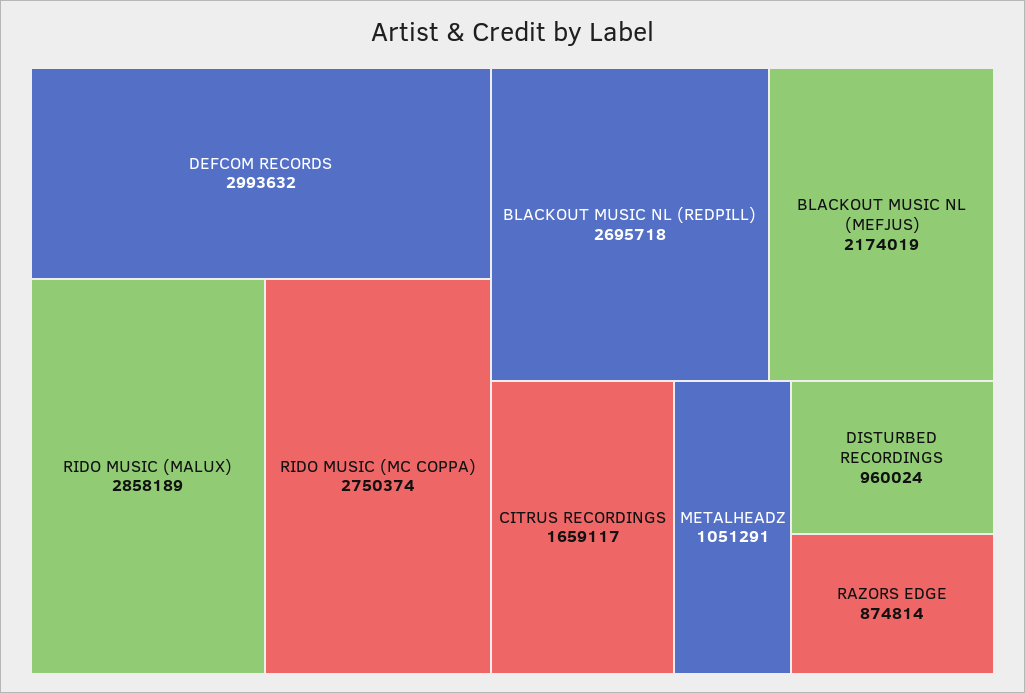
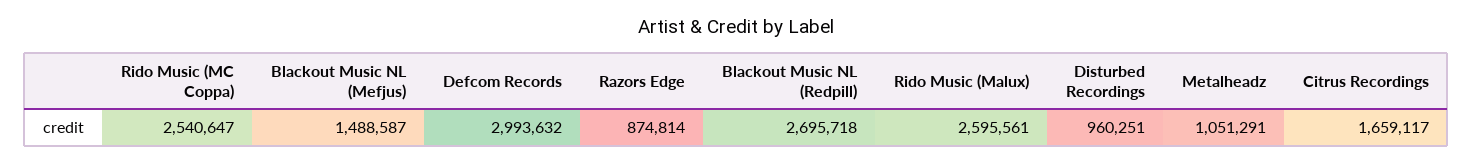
  {
    "DEFCOM RECORDS": 2993632,
-   "RIDO MUSIC (MALUX)": 2858189,
+   "RIDO MUSIC (MALUX)": 2595561,
-   "RIDO MUSIC (MC COPPA)": 2750374,
+   "RIDO MUSIC (MC COPPA)": 2540647,
    "BLACKOUT MUSIC NL (REDPILL)": 2695718,
-   "BLACKOUT MUSIC NL (MEFJUS)": 2174019,
+   "BLACKOUT MUSIC NL (MEFJUS)": 1488587,
    "CITRUS RECORDINGS": 1659117,
    "METALHEADZ": 1051291,
-   "DISTURBED RECORDINGS": 960024,
+   "DISTURBED RECORDINGS": 960251,
    "RAZORS EDGE": 874814
  }

